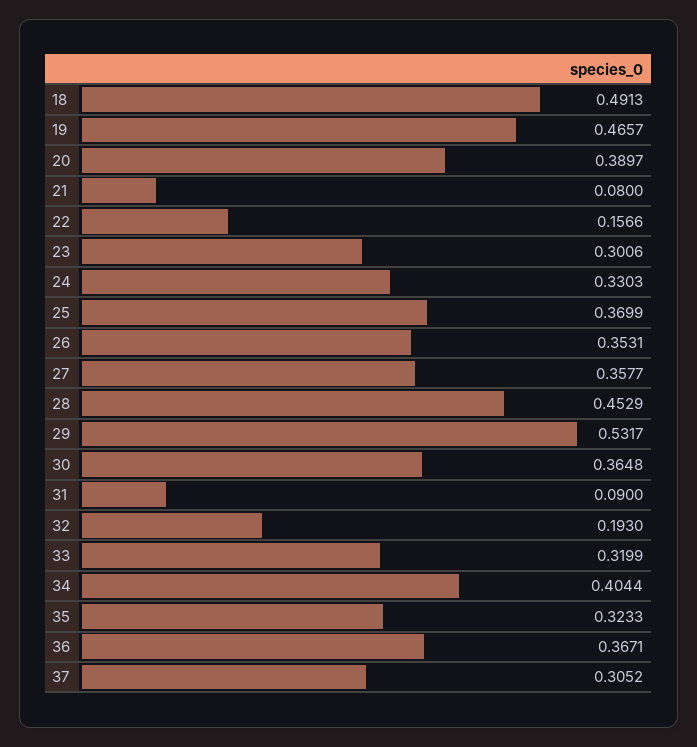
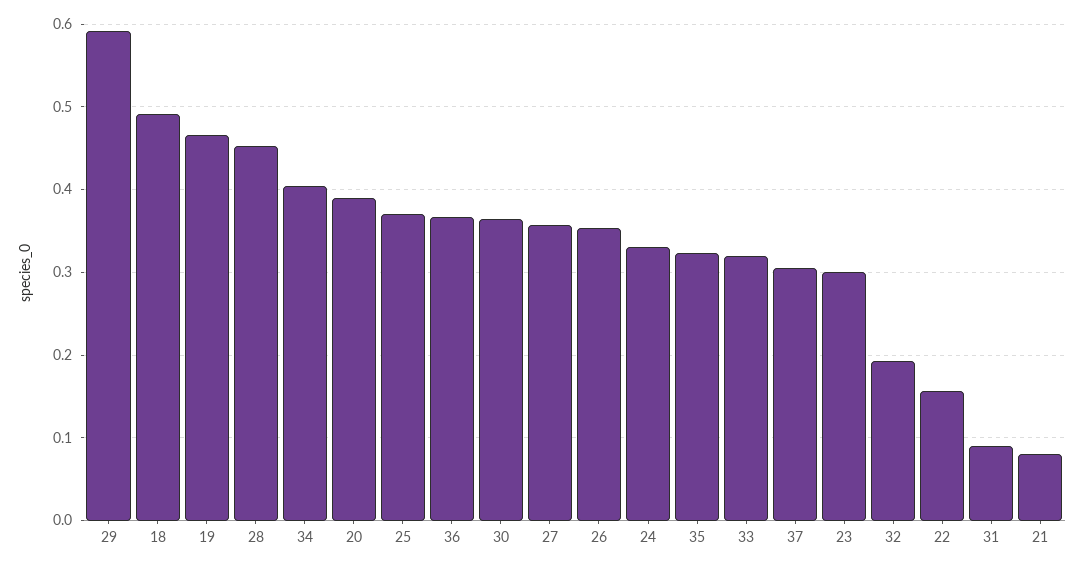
  {
    "18": 0.4913,
    "19": 0.4657,
    "20": 0.3897,
    "21": 0.08,
    "22": 0.1566,
    "23": 0.3006,
    "24": 0.3303,
    "25": 0.3699,
    "26": 0.3531,
    "27": 0.3577,
    "28": 0.4529,
-   "29": 0.5317,
+   "29": 0.59,
    "30": 0.3648,
    "31": 0.09,
    "32": 0.193,
    "33": 0.3199,
    "34": 0.4044,
    "35": 0.3233,
    "36": 0.3671,
    "37": 0.3052
  }

